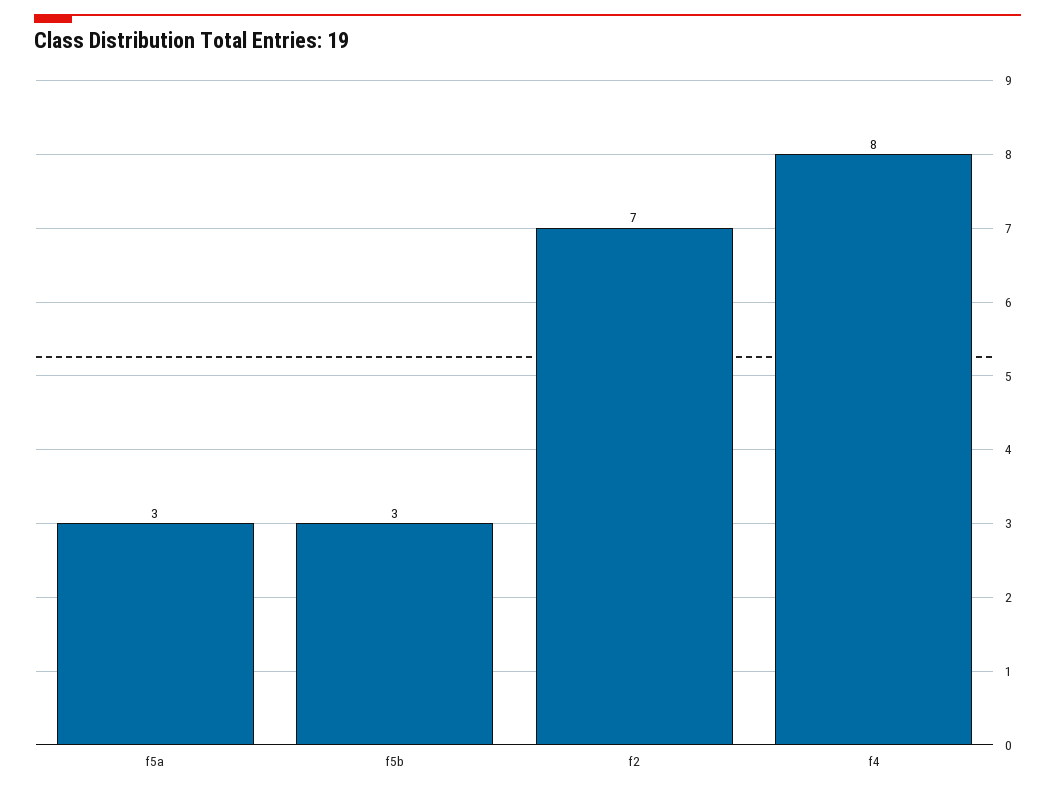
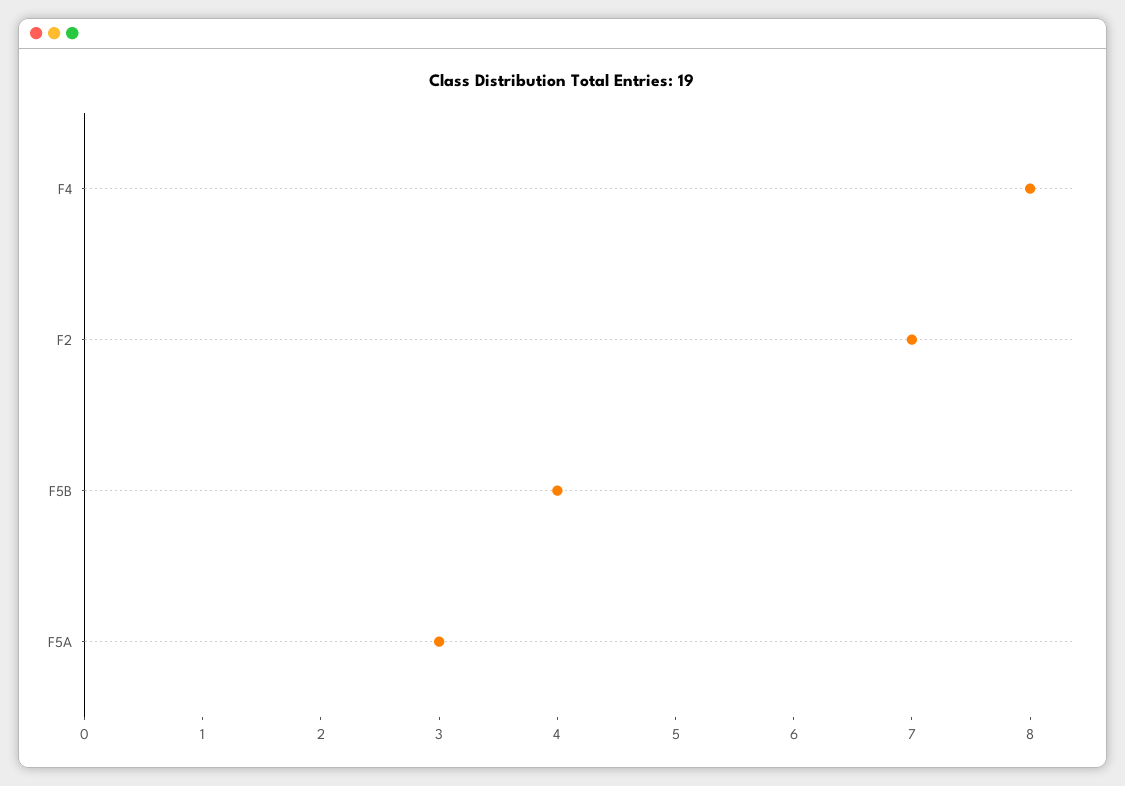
  {
    "f5a": 3,
-   "f5b": 3,
+   "f5b": 4,
    "f2": 7,
    "f4": 8
  }

